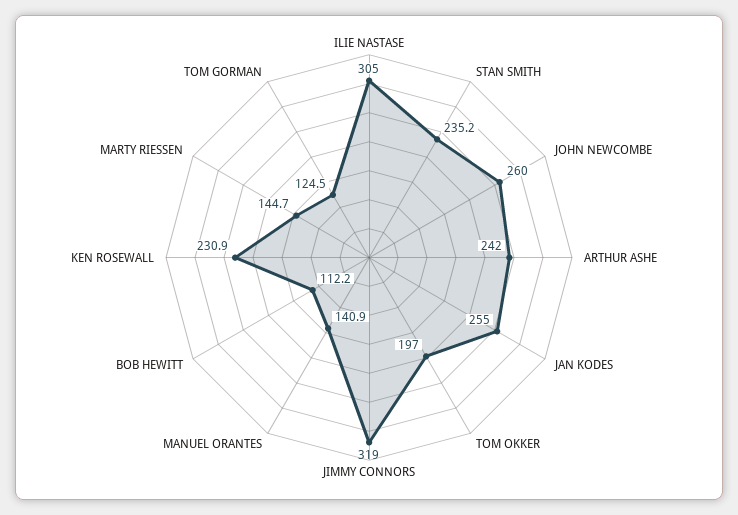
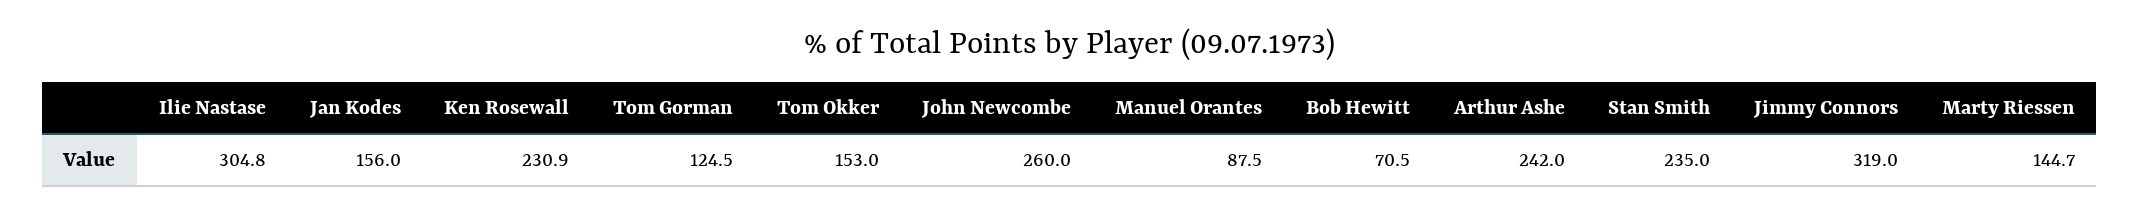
  {
-   "ILIE NASTASE": 305,
+   "ILIE NASTASE": 304.8,
-   "STAN SMITH": 235.2,
+   "STAN SMITH": 235,
    "JOHN NEWCOMBE": 260,
    "ARTHUR ASHE": 242,
-   "JAN KODES": 255,
+   "JAN KODES": 156,
-   "TOM OKKER": 197,
+   "TOM OKKER": 153,
    "JIMMY CONNORS": 319,
-   "MANUEL ORANTES": 140.9,
+   "MANUEL ORANTES": 87.5,
-   "BOB HEWITT": 112.2,
+   "BOB HEWITT": 70.5,
    "KEN ROSEWALL": 230.9,
    "MARTY RIESSEN": 144.7,
    "TOM GORMAN": 124.5
  }

